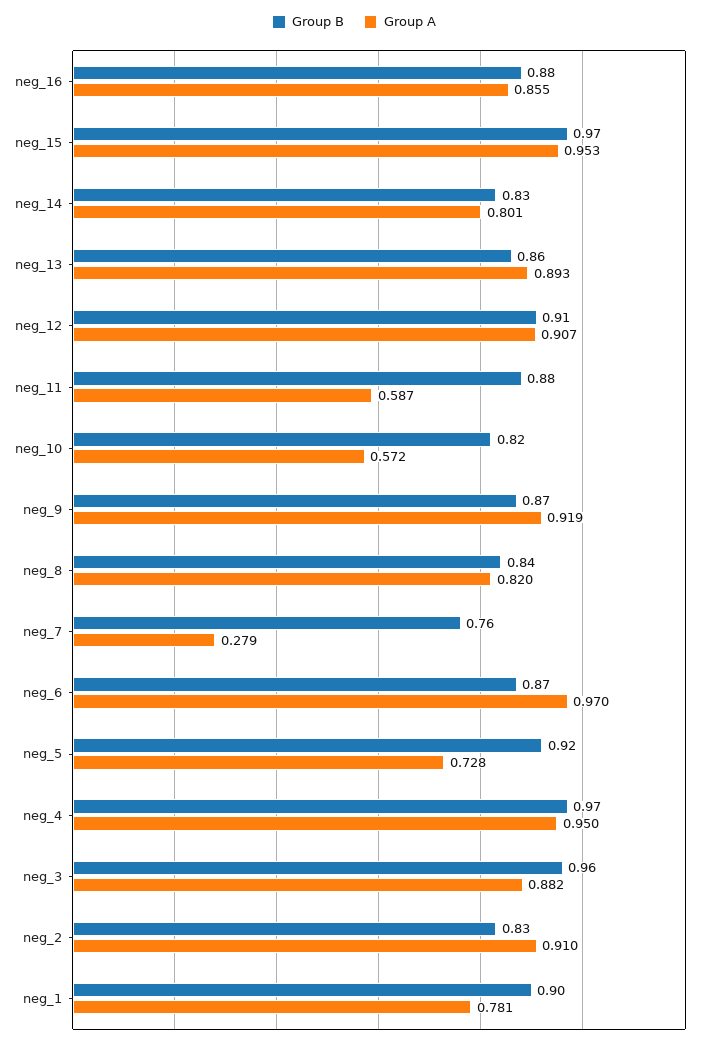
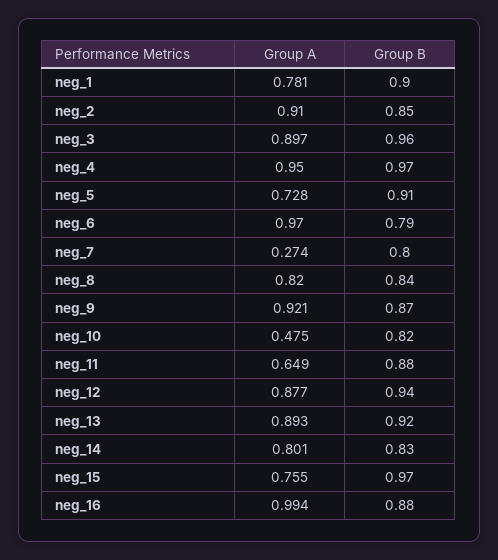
  {
    "Group B": {
      "neg_16": 0.88,
      "neg_15": 0.97,
      "neg_14": 0.83,
-     "neg_13": 0.86,
+     "neg_13": 0.92,
-     "neg_12": 0.91,
+     "neg_12": 0.94,
      "neg_11": 0.88,
      "neg_10": 0.82,
      "neg_9": 0.87,
      "neg_8": 0.84,
-     "neg_7": 0.76,
+     "neg_7": 0.8,
-     "neg_6": 0.87,
+     "neg_6": 0.79,
-     "neg_5": 0.92,
+     "neg_5": 0.91,
      "neg_4": 0.97,
      "neg_3": 0.96,
-     "neg_2": 0.83,
+     "neg_2": 0.85,
      "neg_1": 0.9
    },
    "Group A": {
-     "neg_16": 0.855,
+     "neg_16": 0.994,
-     "neg_15": 0.953,
+     "neg_15": 0.755,
      "neg_14": 0.801,
      "neg_13": 0.893,
-     "neg_12": 0.907,
+     "neg_12": 0.877,
-     "neg_11": 0.587,
+     "neg_11": 0.649,
-     "neg_10": 0.572,
+     "neg_10": 0.475,
-     "neg_9": 0.919,
+     "neg_9": 0.921,
      "neg_8": 0.82,
-     "neg_7": 0.279,
+     "neg_7": 0.274,
      "neg_6": 0.97,
      "neg_5": 0.728,
      "neg_4": 0.95,
-     "neg_3": 0.882,
+     "neg_3": 0.897,
      "neg_2": 0.91,
      "neg_1": 0.781
    }
  }

